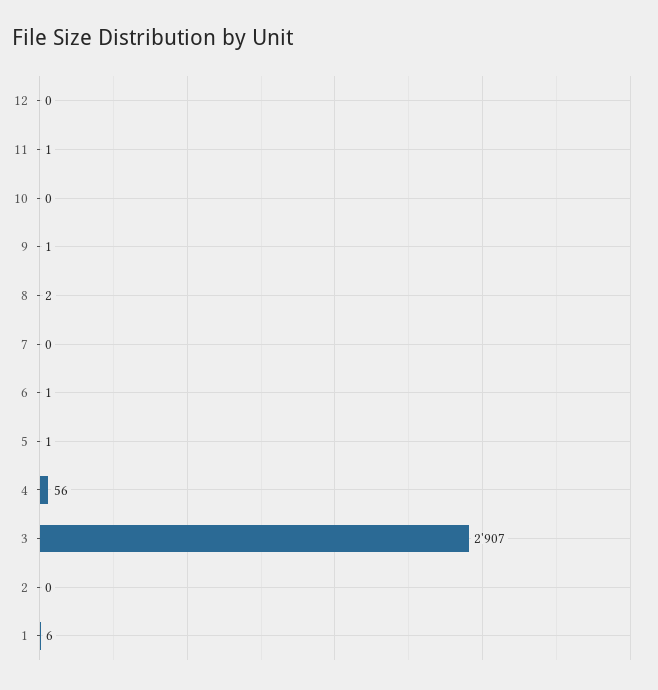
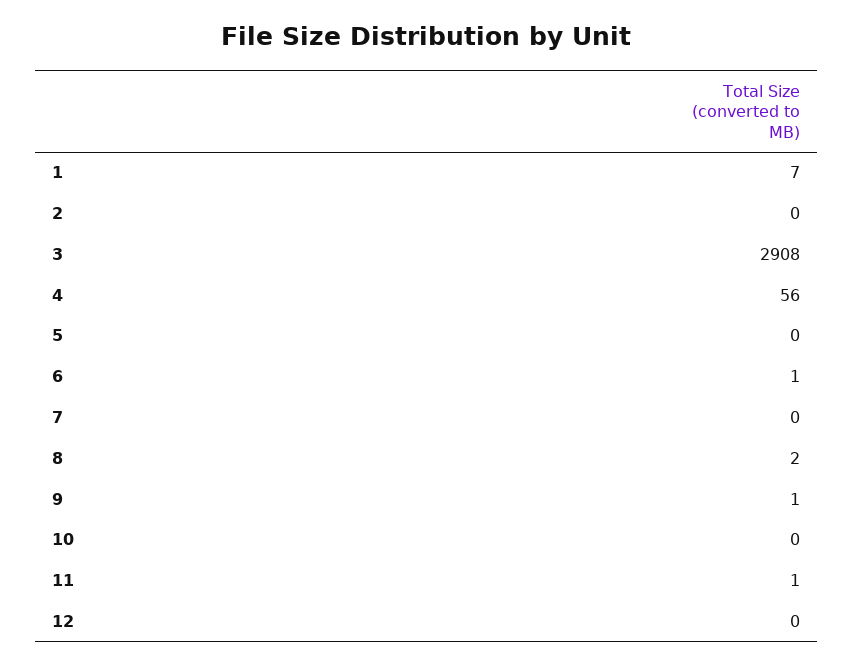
  {
    "12": 0,
    "11": 1,
    "10": 0,
    "9": 1,
    "8": 2,
    "7": 0,
    "6": 1,
-   "5": 1,
+   "5": 0,
    "4": 56,
-   "3": 2907,
+   "3": 2908,
    "2": 0,
-   "1": 6
+   "1": 7
  }

